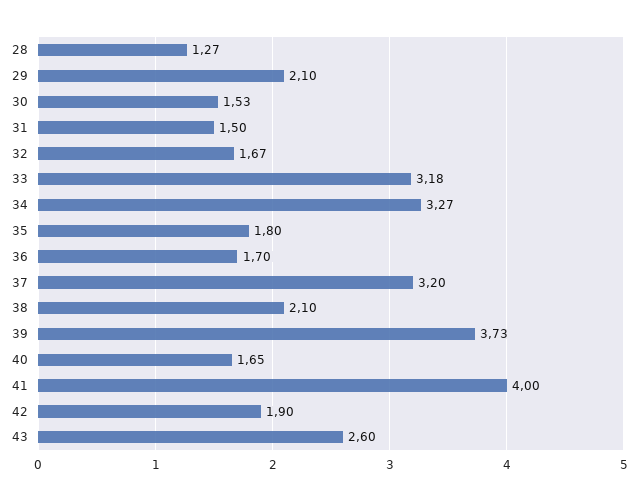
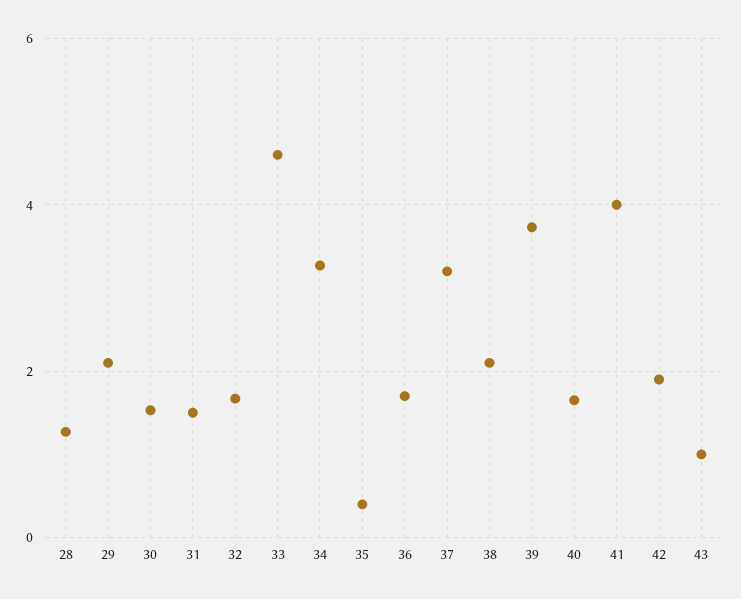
  {
    "28": 1.27,
    "29": 2.1,
    "30": 1.53,
    "31": 1.5,
    "32": 1.67,
-   "33": 3.18,
+   "33": 4.6,
    "34": 3.27,
-   "35": 1.8,
+   "35": 0.4,
    "36": 1.7,
    "37": 3.2,
    "38": 2.1,
    "39": 3.73,
    "40": 1.65,
    "41": 4,
    "42": 1.9,
-   "43": 2.6
+   "43": 1
  }

